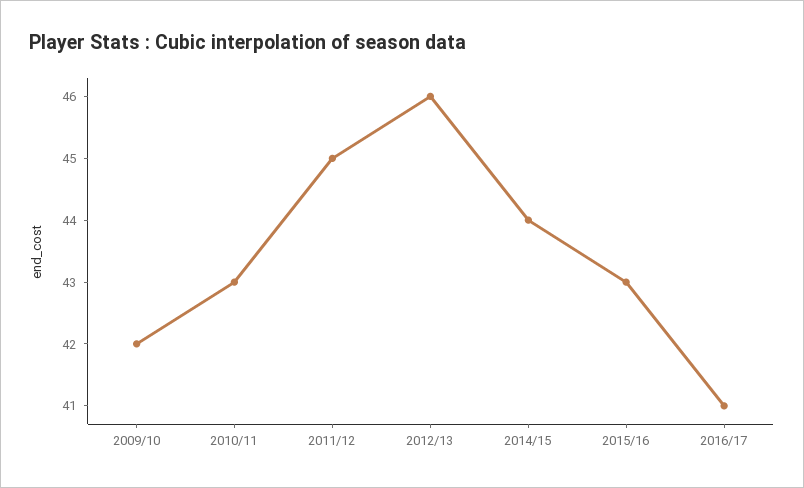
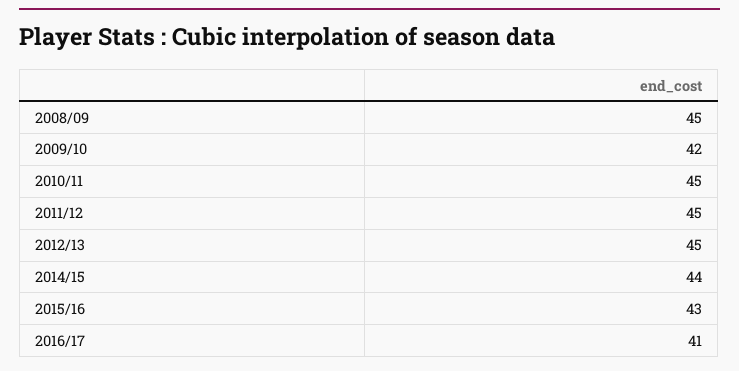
  {
    "2009/10": 42,
-   "2010/11": 43,
+   "2010/11": 45,
    "2011/12": 45,
-   "2012/13": 46,
+   "2012/13": 45,
    "2014/15": 44,
    "2015/16": 43,
-   "2016/17": 41
+   "2016/17": 41,
+   "2008/09": 45
  }

